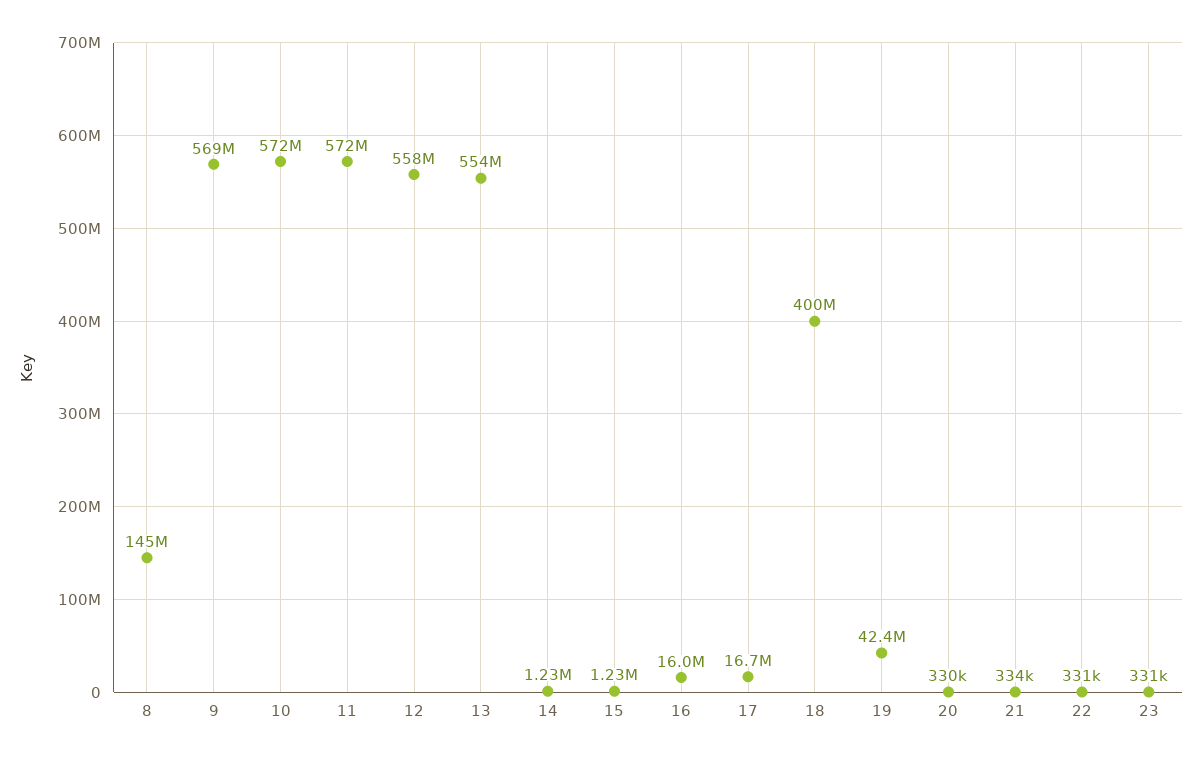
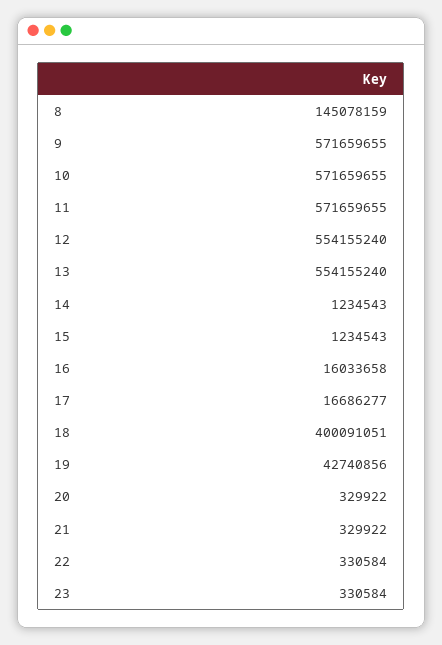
  {
    "8": 145078159,
-   "9": 569000000,
+   "9": 571659655,
    "10": 571659655,
    "11": 571659655,
-   "12": 558000000,
+   "12": 554155240,
    "13": 554155240,
    "14": 1234543,
    "15": 1234543,
    "16": 16033658,
    "17": 16686277,
    "18": 400091051,
-   "19": 42400000,
+   "19": 42740856,
    "20": 329922,
-   "21": 334000,
+   "21": 329922,
    "22": 330584,
    "23": 330584
  }

